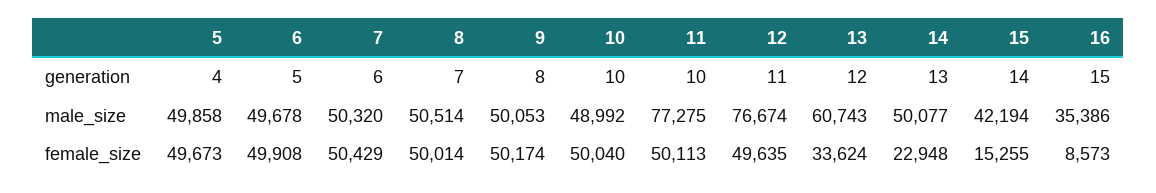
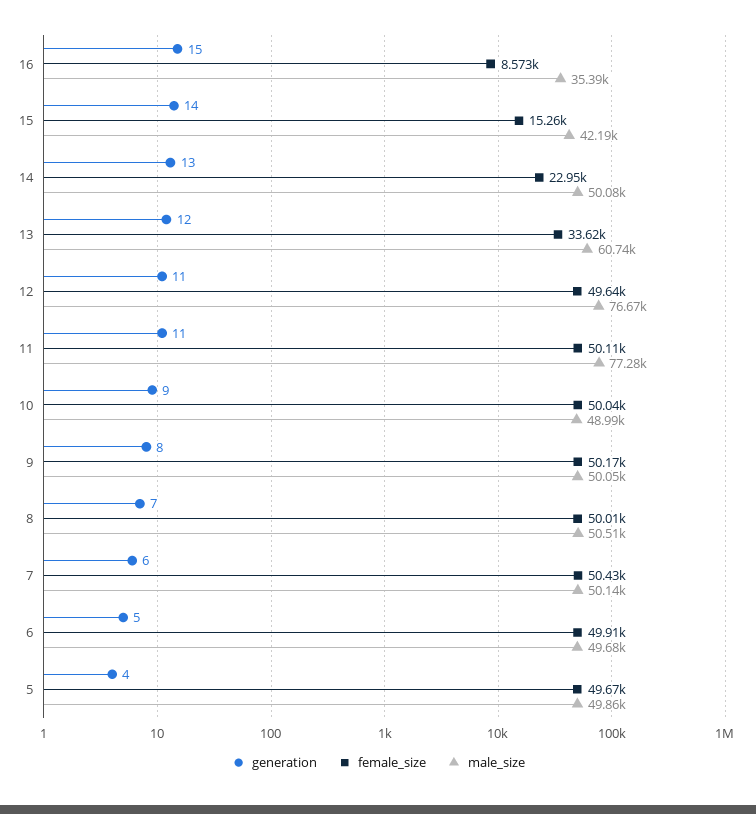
  {
    "generation": {
      "5": 4,
      "6": 5,
      "7": 6,
      "8": 7,
      "9": 8,
-     "10": 10,
+     "10": 9,
-     "11": 10,
+     "11": 11,
      "12": 11,
      "13": 12,
      "14": 13,
      "15": 14,
      "16": 15
    },
    "male_size": {
      "5": 49858,
      "6": 49678,
-     "7": 50320,
+     "7": 50140,
      "8": 50514,
      "9": 50053,
      "10": 48992,
      "11": 77275,
      "12": 76674,
      "13": 60743,
      "14": 50077,
      "15": 42194,
      "16": 35386
    },
    "female_size": {
      "5": 49673,
      "6": 49908,
      "7": 50429,
      "8": 50014,
      "9": 50174,
      "10": 50040,
      "11": 50113,
      "12": 49635,
      "13": 33624,
      "14": 22948,
      "15": 15255,
      "16": 8573
    }
  }

